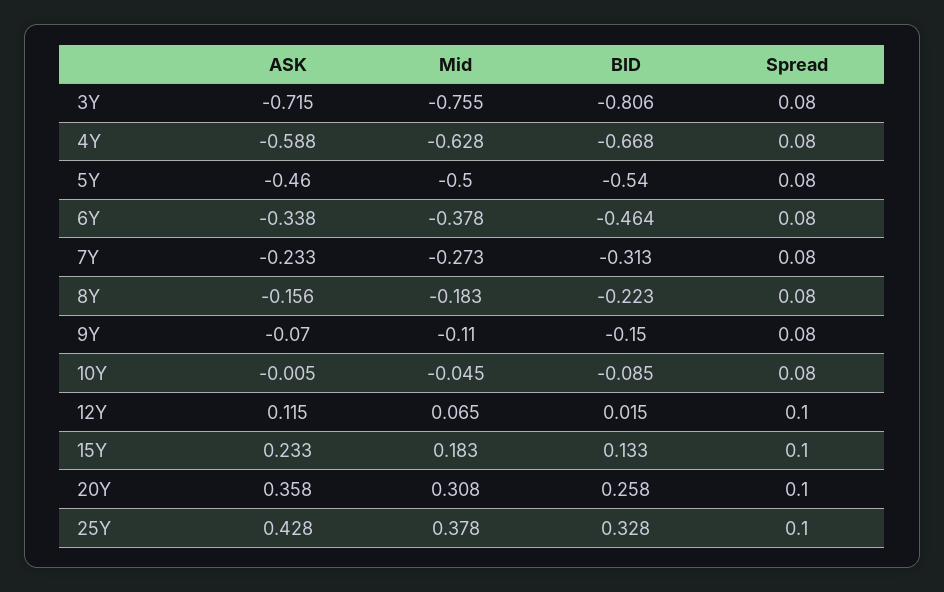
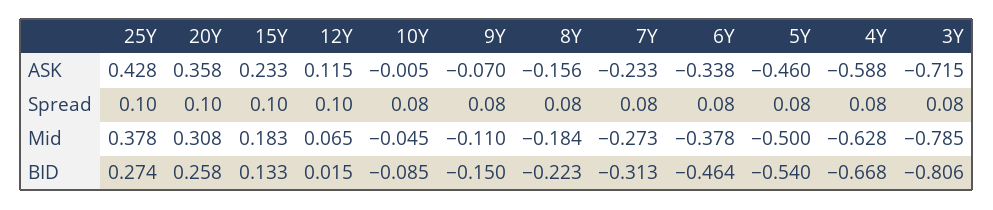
  {
    "ASK": {
      "3Y": -0.715,
      "4Y": -0.588,
      "5Y": -0.46,
      "6Y": -0.338,
      "7Y": -0.233,
      "8Y": -0.156,
      "9Y": -0.07,
      "10Y": -0.005,
      "12Y": 0.115,
      "15Y": 0.233,
      "20Y": 0.358,
      "25Y": 0.428
    },
    "Mid": {
-     "3Y": -0.755,
+     "3Y": -0.785,
      "4Y": -0.628,
      "5Y": -0.5,
      "6Y": -0.378,
      "7Y": -0.273,
-     "8Y": -0.183,
+     "8Y": -0.184,
      "9Y": -0.11,
      "10Y": -0.045,
      "12Y": 0.065,
      "15Y": 0.183,
      "20Y": 0.308,
      "25Y": 0.378
    },
    "BID": {
      "3Y": -0.806,
      "4Y": -0.668,
      "5Y": -0.54,
      "6Y": -0.464,
      "7Y": -0.313,
      "8Y": -0.223,
      "9Y": -0.15,
      "10Y": -0.085,
      "12Y": 0.015,
      "15Y": 0.133,
      "20Y": 0.258,
-     "25Y": 0.328
+     "25Y": 0.274
    },
    "Spread": {
      "3Y": 0.08,
      "4Y": 0.08,
      "5Y": 0.08,
      "6Y": 0.08,
      "7Y": 0.08,
      "8Y": 0.08,
      "9Y": 0.08,
      "10Y": 0.08,
      "12Y": 0.1,
      "15Y": 0.1,
      "20Y": 0.1,
      "25Y": 0.1
    }
  }

